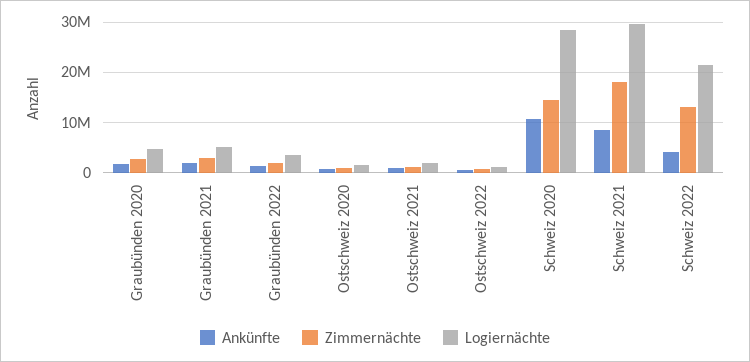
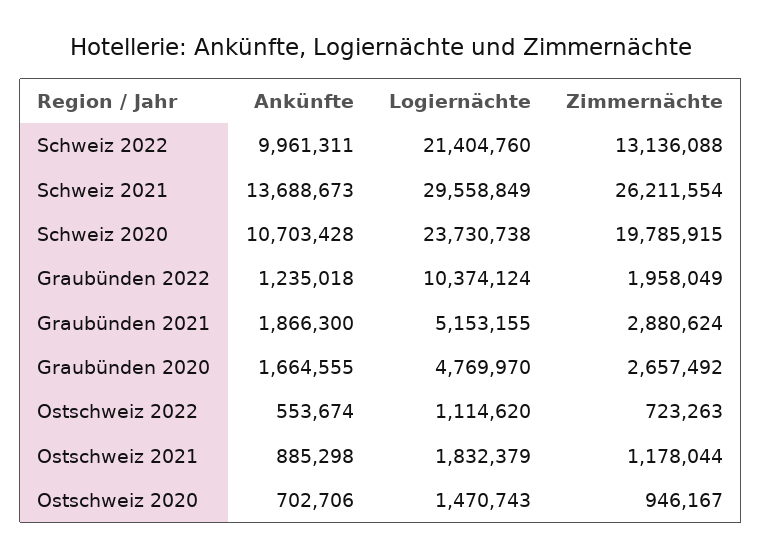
  {
    "Ankünfte": {
      "Graubünden 2020": 1664555,
      "Graubünden 2021": 1866300,
      "Graubünden 2022": 1235018,
      "Ostschweiz 2020": 702706,
      "Ostschweiz 2021": 885298,
      "Ostschweiz 2022": 553674,
      "Schweiz 2020": 10703428,
-     "Schweiz 2021": 8000000,
+     "Schweiz 2021": 13688673,
-     "Schweiz 2022": 4000000
+     "Schweiz 2022": 9961311
    },
    "Zimmernächte": {
      "Graubünden 2020": 2657492,
      "Graubünden 2021": 2880624,
      "Graubünden 2022": 1958049,
      "Ostschweiz 2020": 946167,
      "Ostschweiz 2021": 1178044,
      "Ostschweiz 2022": 723263,
-     "Schweiz 2020": 14000000,
+     "Schweiz 2020": 19785915,
-     "Schweiz 2021": 18000000,
+     "Schweiz 2021": 26211554,
      "Schweiz 2022": 13136088
    },
    "Logiernächte": {
      "Graubünden 2020": 4769970,
      "Graubünden 2021": 5153155,
-     "Graubünden 2022": 4000000,
+     "Graubünden 2022": 10374124,
      "Ostschweiz 2020": 1470743,
      "Ostschweiz 2021": 1832379,
      "Ostschweiz 2022": 1114620,
-     "Schweiz 2020": 28000000,
+     "Schweiz 2020": 23730738,
      "Schweiz 2021": 29558849,
      "Schweiz 2022": 21404760
    }
  }

